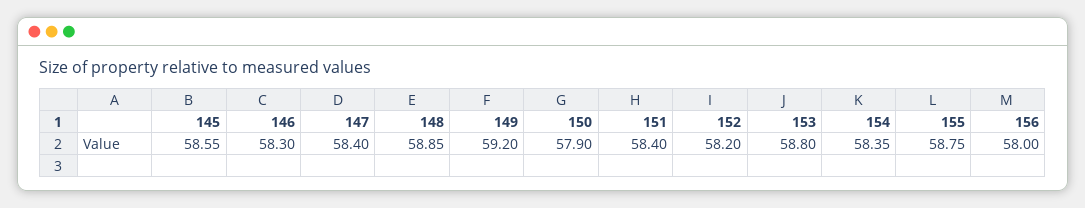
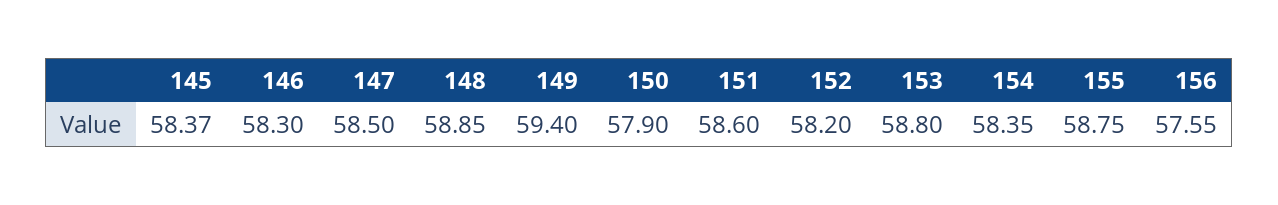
  {
-   "145": 58.55,
+   "145": 58.37,
    "146": 58.3,
-   "147": 58.4,
+   "147": 58.5,
    "148": 58.85,
-   "149": 59.2,
+   "149": 59.4,
    "150": 57.9,
-   "151": 58.4,
+   "151": 58.6,
    "152": 58.2,
    "153": 58.8,
    "154": 58.35,
    "155": 58.75,
-   "156": 58
+   "156": 57.55
  }

